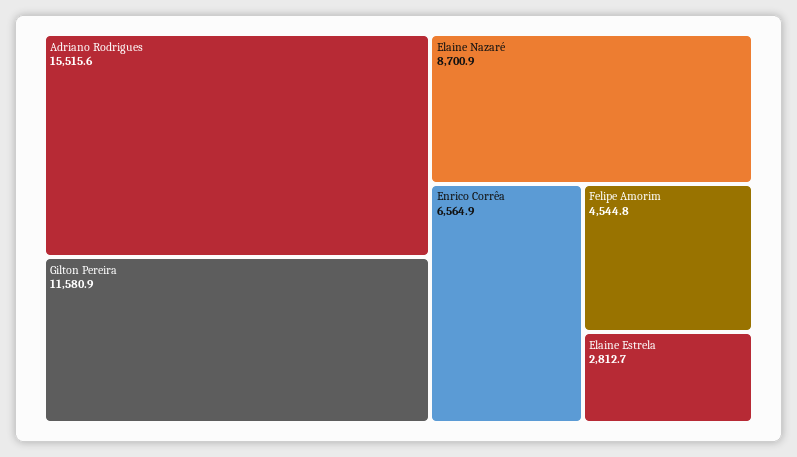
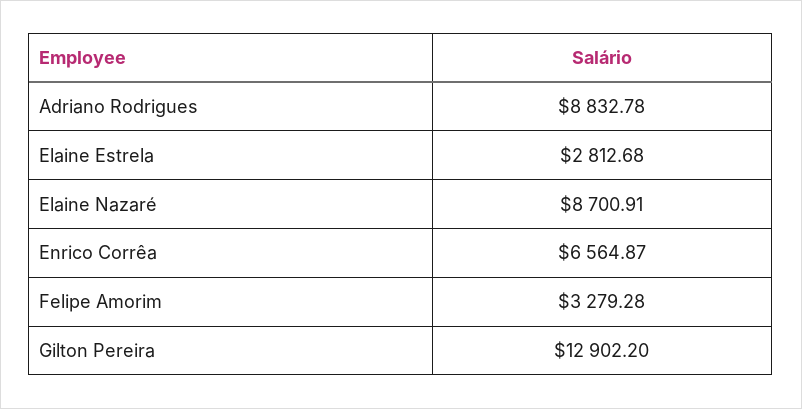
  {
-   "Adriano Rodrigues": 15515.6,
+   "Adriano Rodrigues": 8832.78,
-   "Gilton Pereira": 11580.9,
+   "Gilton Pereira": 12902.2,
    "Elaine Nazaré": 8700.91,
    "Enrico Corrêa": 6564.87,
-   "Felipe Amorim": 4544.8,
+   "Felipe Amorim": 3279.28,
    "Elaine Estrela": 2812.68
  }

